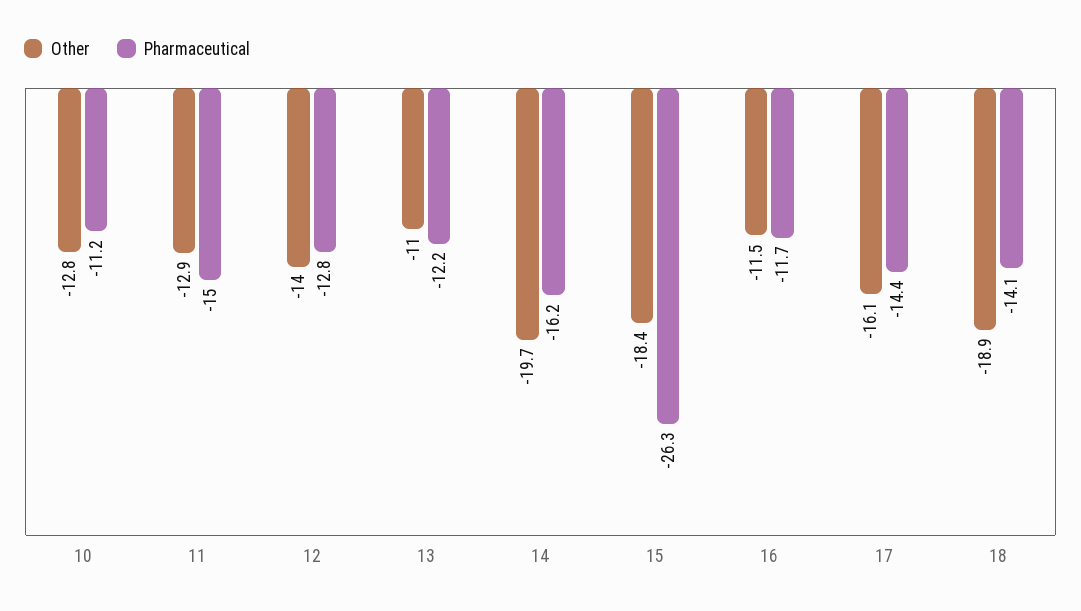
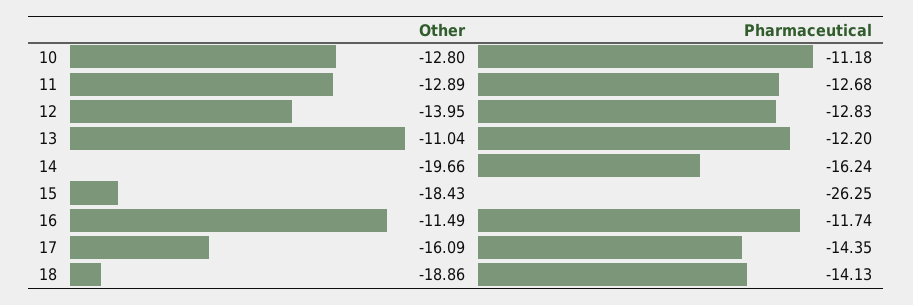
  {
    "Other": {
      "10": -12.8,
      "11": -12.89,
      "12": -13.95,
      "13": -11.04,
      "14": -19.66,
      "15": -18.43,
      "16": -11.49,
      "17": -16.09,
      "18": -18.86
    },
    "Pharmaceutical": {
      "10": -11.18,
-     "11": -15,
+     "11": -12.68,
      "12": -12.83,
      "13": -12.2,
      "14": -16.24,
      "15": -26.25,
      "16": -11.74,
      "17": -14.35,
      "18": -14.13
    }
  }

